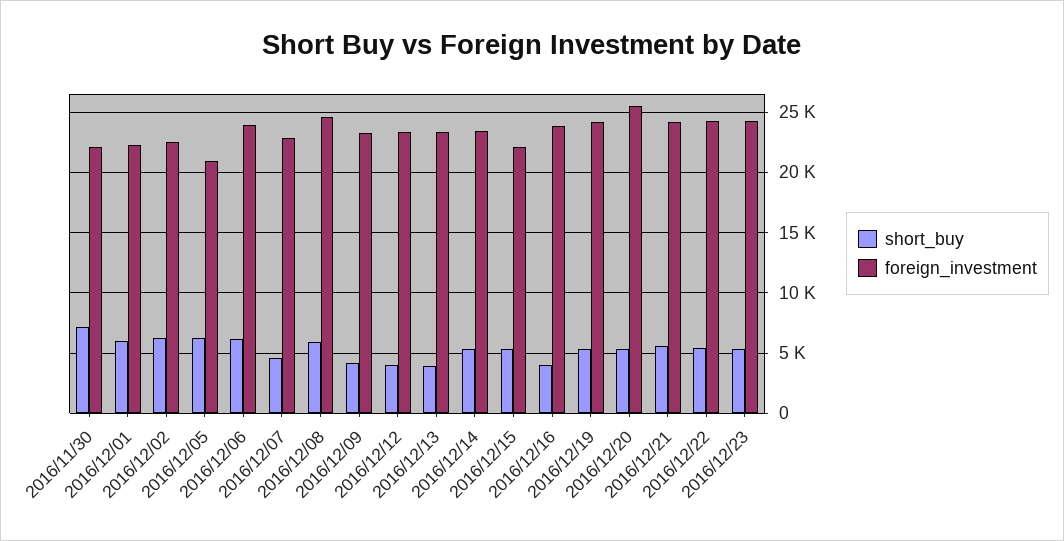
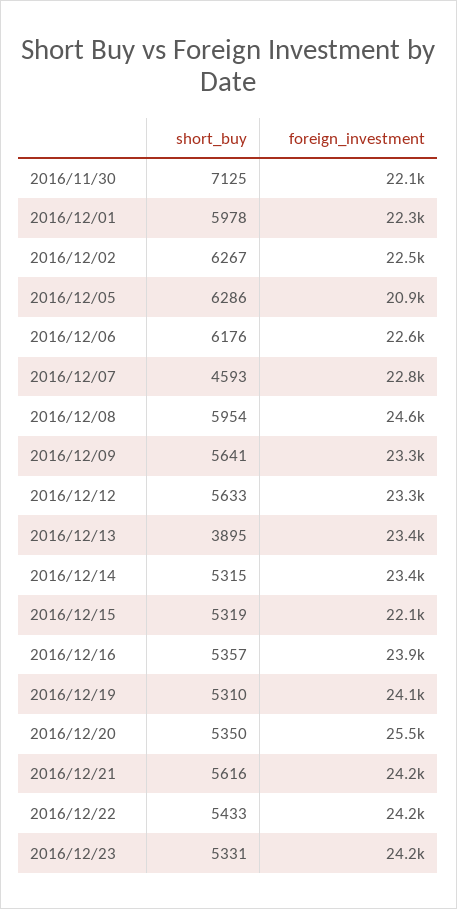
  {
    "short_buy": {
      "2016/11/30": 7125,
      "2016/12/01": 5978,
      "2016/12/02": 6267,
      "2016/12/05": 6286,
      "2016/12/06": 6176,
      "2016/12/07": 4593,
      "2016/12/08": 5954,
-     "2016/12/09": 4000,
+     "2016/12/09": 5641,
-     "2016/12/12": 4000,
+     "2016/12/12": 5633,
      "2016/12/13": 3895,
      "2016/12/14": 5315,
      "2016/12/15": 5319,
-     "2016/12/16": 4000,
+     "2016/12/16": 5357,
      "2016/12/19": 5310,
      "2016/12/20": 5350,
      "2016/12/21": 5616,
      "2016/12/22": 5433,
      "2016/12/23": 5331
    },
    "foreign_investment": {
      "2016/11/30": 22100,
      "2016/12/01": 22300,
      "2016/12/02": 22500,
      "2016/12/05": 20900,
-     "2016/12/06": 24000,
+     "2016/12/06": 22600,
      "2016/12/07": 22800,
      "2016/12/08": 24600,
      "2016/12/09": 23300,
      "2016/12/12": 23300,
      "2016/12/13": 23400,
      "2016/12/14": 23400,
      "2016/12/15": 22100,
      "2016/12/16": 23900,
      "2016/12/19": 24100,
      "2016/12/20": 25500,
      "2016/12/21": 24200,
      "2016/12/22": 24200,
      "2016/12/23": 24200
    }
  }

